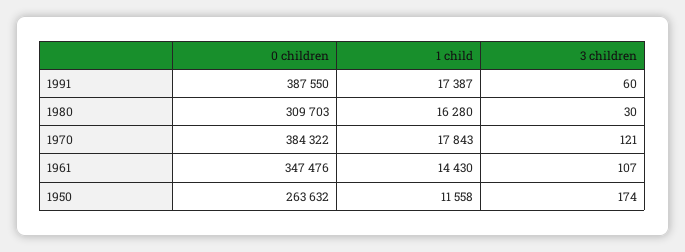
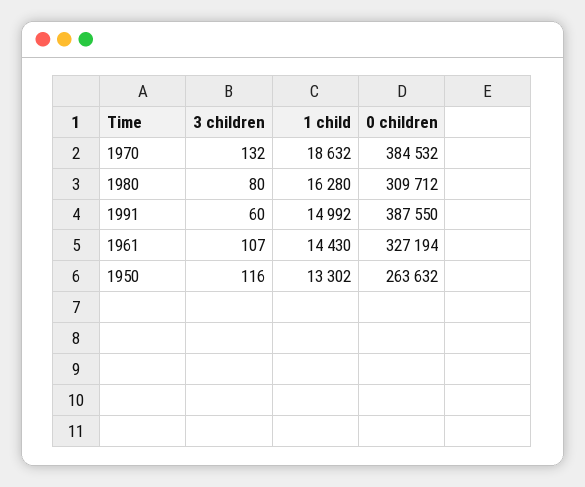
  {
    "0 children": {
      "1991": 387550,
-     "1980": 309703,
+     "1980": 309712,
-     "1970": 384322,
+     "1970": 384532,
-     "1961": 347476,
+     "1961": 327194,
      "1950": 263632
    },
    "1 child": {
-     "1991": 17387,
+     "1991": 14992,
      "1980": 16280,
-     "1970": 17843,
+     "1970": 18632,
      "1961": 14430,
-     "1950": 11558
+     "1950": 13302
    },
    "3 children": {
      "1991": 60,
-     "1980": 30,
+     "1980": 80,
-     "1970": 121,
+     "1970": 132,
      "1961": 107,
-     "1950": 174
+     "1950": 116
    }
  }

